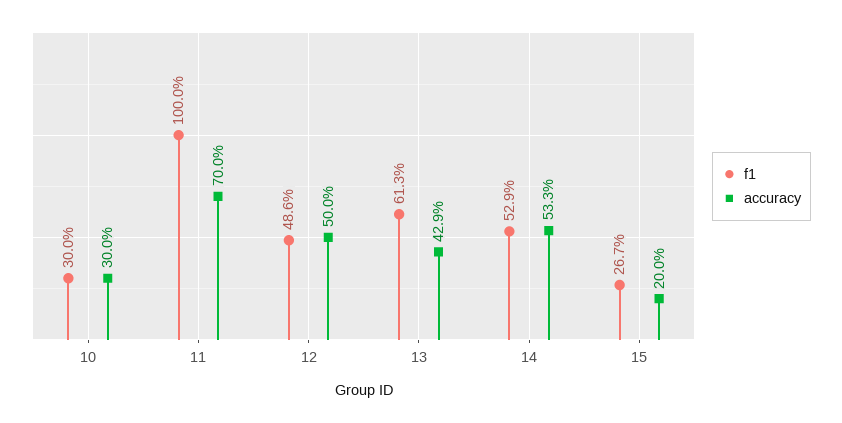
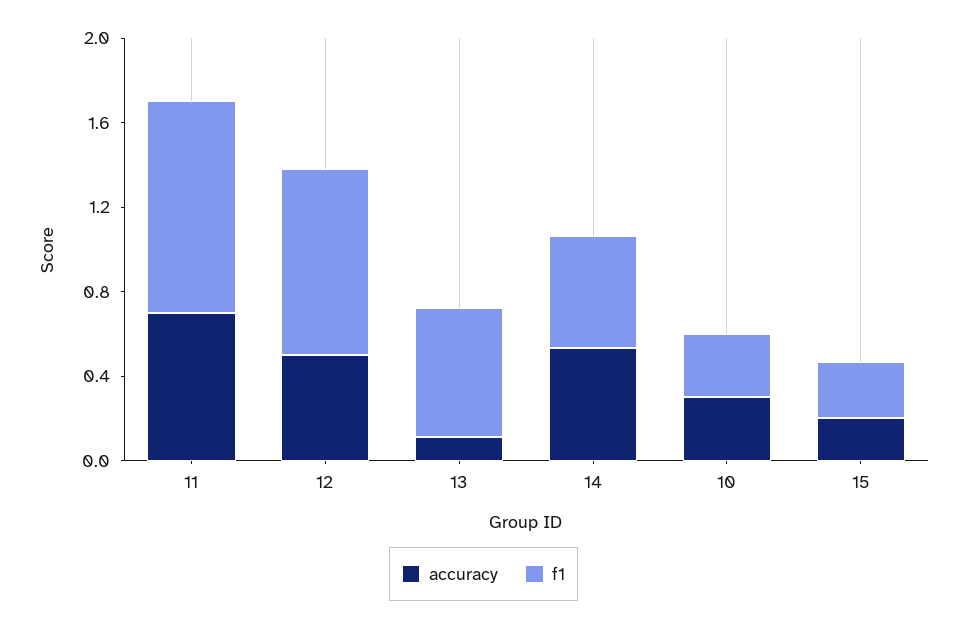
  {
    "f1": {
      "10": 0.3,
      "11": 1,
-     "12": 0.486,
+     "12": 0.9,
      "13": 0.613,
      "14": 0.529,
      "15": 0.267
    },
    "accuracy": {
      "10": 0.3,
      "11": 0.7,
      "12": 0.5,
-     "13": 0.429,
+     "13": 0.1,
      "14": 0.533,
      "15": 0.2
    }
  }

